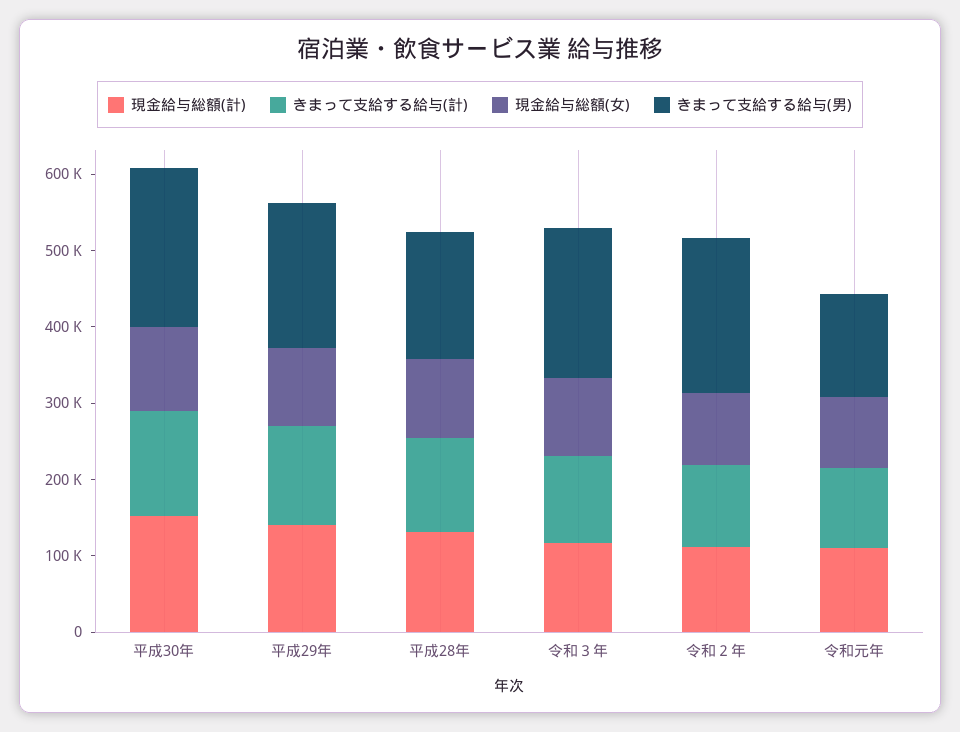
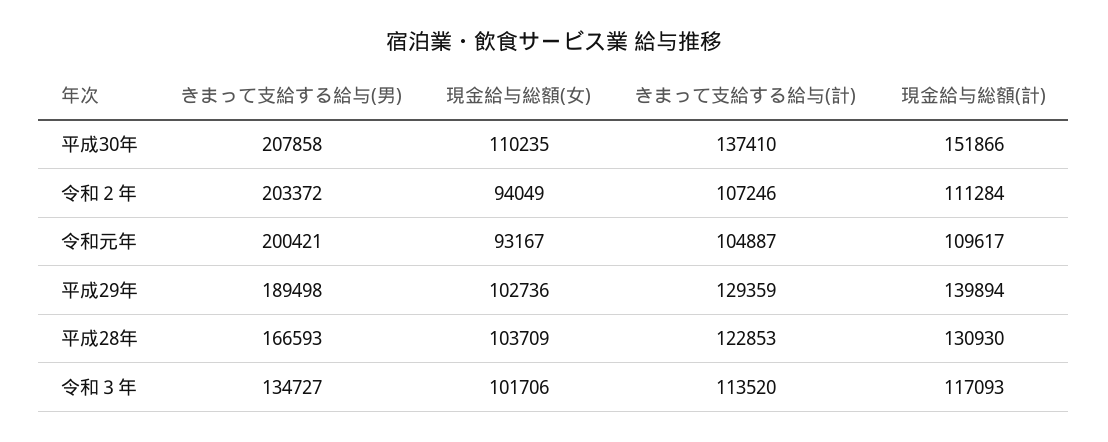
  {
    "現金給与総額(計)": {
      "平成30年": 151866,
      "平成29年": 139894,
      "平成28年": 130930,
      "令和３年": 117093,
      "令和２年": 111284,
      "令和元年": 109617
    },
    "きまって支給する給与(計)": {
      "平成30年": 137410,
      "平成29年": 129359,
      "平成28年": 122853,
      "令和３年": 113520,
      "令和２年": 107246,
      "令和元年": 104887
    },
    "現金給与総額(女)": {
      "平成30年": 110235,
      "平成29年": 102736,
      "平成28年": 103709,
      "令和３年": 101706,
      "令和２年": 94049,
      "令和元年": 93167
    },
    "きまって支給する給与(男)": {
      "平成30年": 207858,
      "平成29年": 189498,
      "平成28年": 166593,
-     "令和３年": 200000,
+     "令和３年": 134727,
      "令和２年": 203372,
-     "令和元年": 140000
+     "令和元年": 200421
    }
  }

